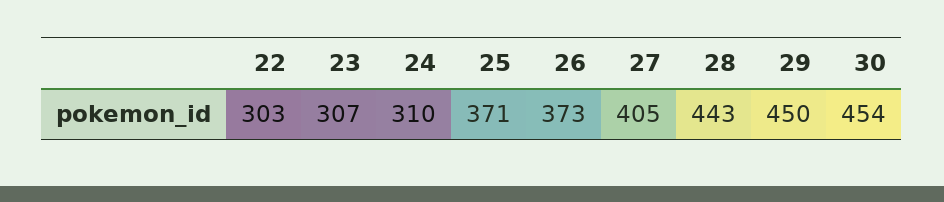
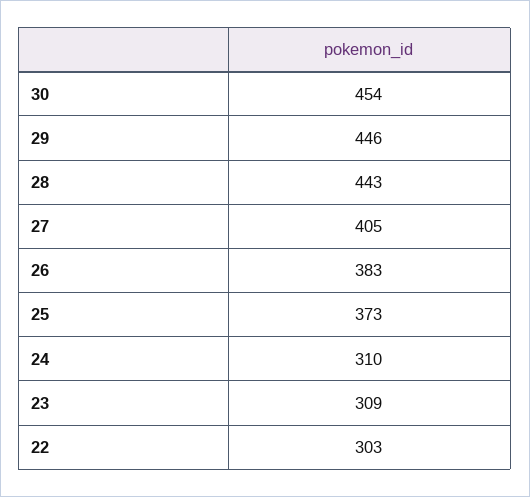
  {
    "22": 303,
-   "23": 307,
+   "23": 309,
    "24": 310,
-   "25": 371,
+   "25": 373,
-   "26": 373,
+   "26": 383,
    "27": 405,
    "28": 443,
-   "29": 450,
+   "29": 446,
    "30": 454
  }

